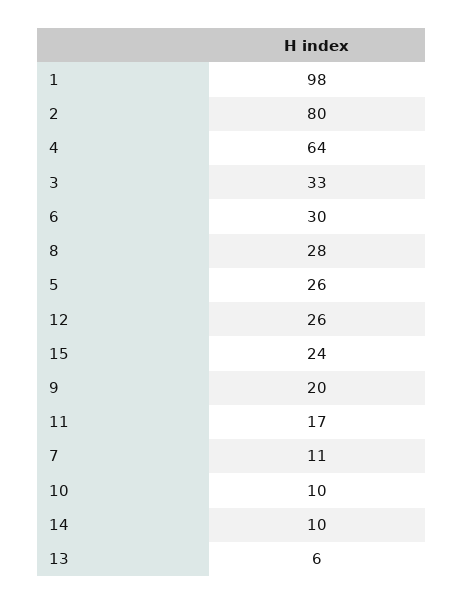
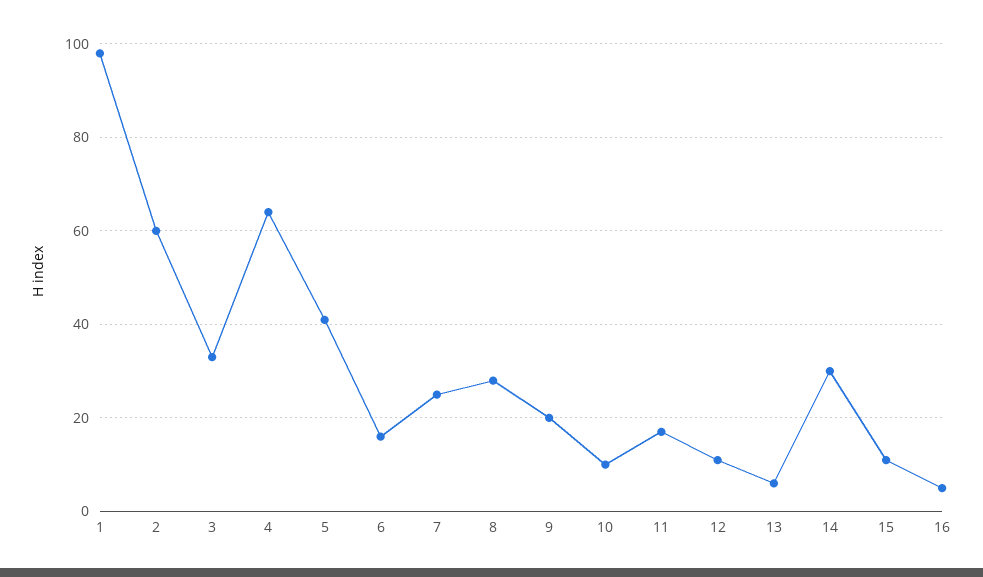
  {
    "1": 98,
-   "2": 80,
+   "2": 60,
    "4": 64,
    "3": 33,
-   "6": 30,
+   "6": 15,
    "8": 28,
-   "5": 26,
+   "5": 40,
-   "12": 26,
+   "12": 10,
-   "15": 24,
+   "15": 10,
    "9": 20,
    "11": 17,
-   "7": 11,
+   "7": 25,
    "10": 10,
-   "14": 10,
+   "14": 30,
-   "13": 6
+   "13": 6,
+   "16": 5
  }

